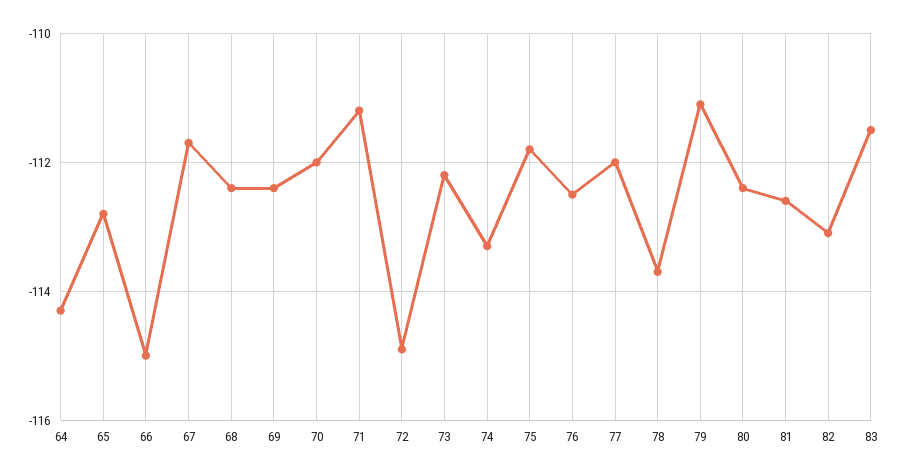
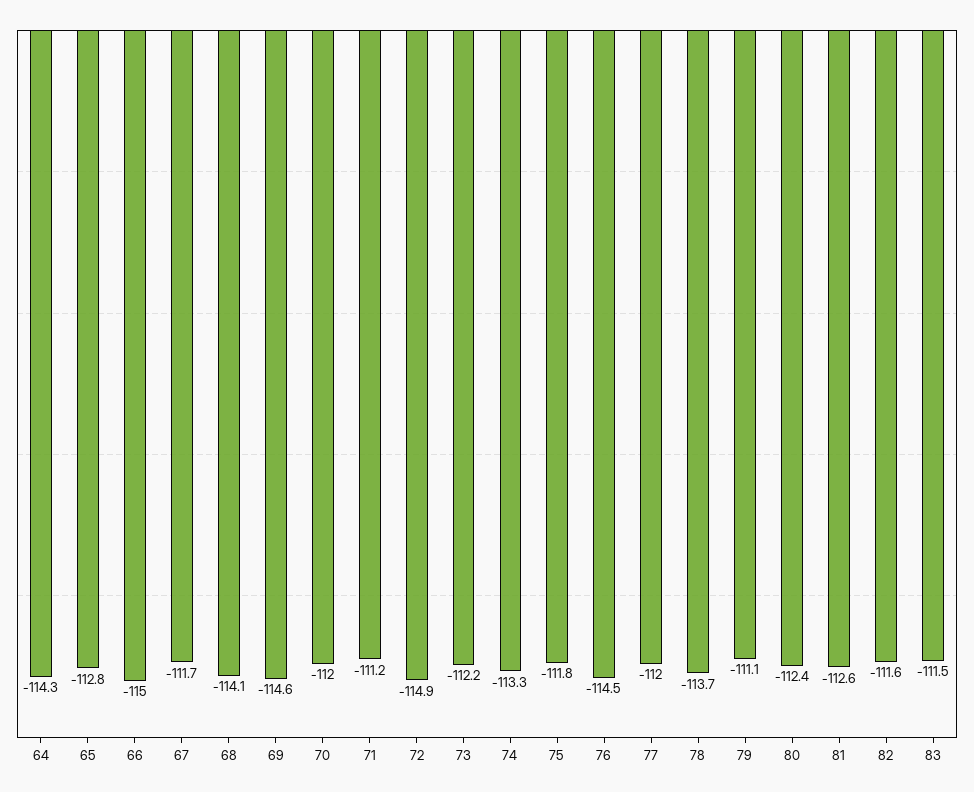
  {
    "64": -114.3,
    "65": -112.8,
    "66": -115,
    "67": -111.7,
-   "68": -112.5,
+   "68": -114.1,
-   "69": -112.5,
+   "69": -114.6,
    "70": -112,
    "71": -111.2,
    "72": -114.9,
    "73": -112.2,
    "74": -113.3,
    "75": -111.8,
-   "76": -112.5,
+   "76": -114.5,
    "77": -112,
    "78": -113.7,
    "79": -111.1,
    "80": -112.4,
    "81": -112.6,
-   "82": -113,
+   "82": -111.6,
    "83": -111.5
  }

